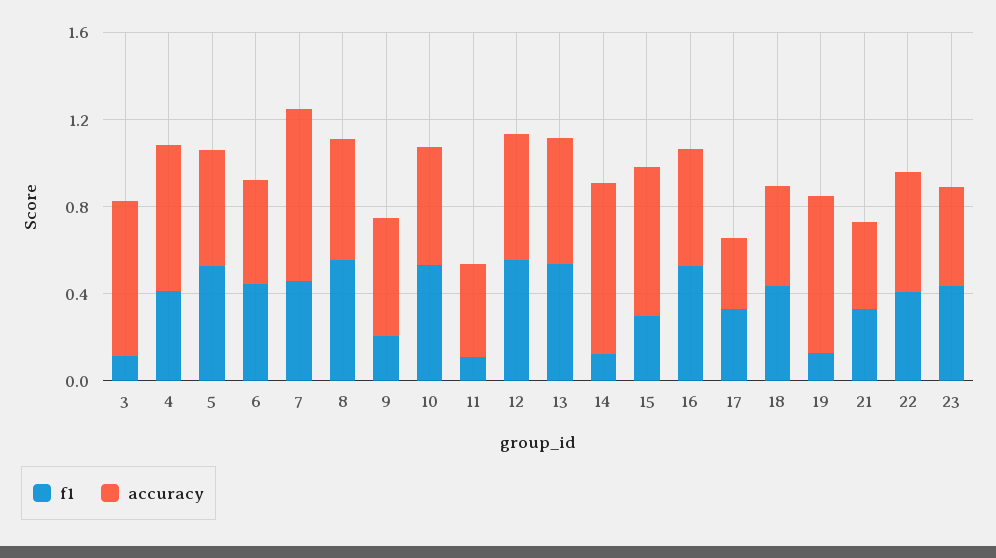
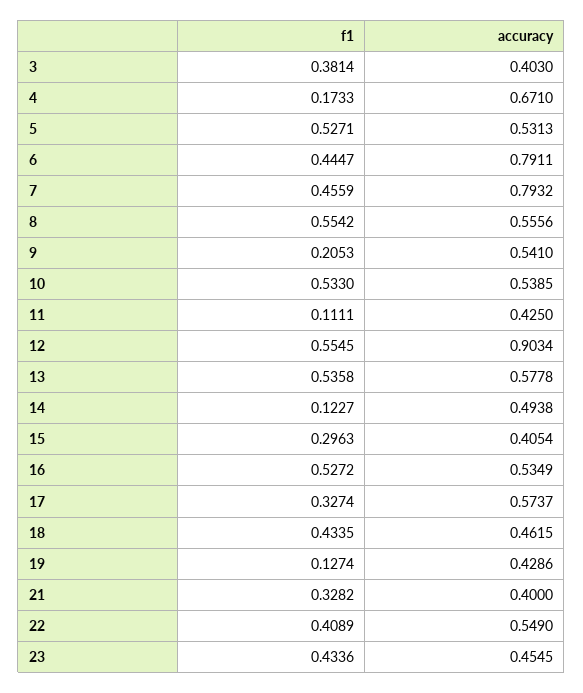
  {
    "f1": {
-     "3": 0.1,
+     "3": 0.3814,
-     "4": 0.4,
+     "4": 0.1733,
      "5": 0.5271,
      "6": 0.4447,
      "7": 0.4559,
      "8": 0.5542,
      "9": 0.2053,
      "10": 0.533,
      "11": 0.1111,
      "12": 0.5545,
      "13": 0.5358,
      "14": 0.1227,
      "15": 0.2963,
      "16": 0.5272,
      "17": 0.3274,
      "18": 0.4335,
      "19": 0.1274,
      "21": 0.3282,
      "22": 0.4089,
      "23": 0.4336
    },
    "accuracy": {
-     "3": 0.7,
+     "3": 0.403,
      "4": 0.671,
      "5": 0.5313,
-     "6": 0.5,
+     "6": 0.7911,
      "7": 0.7932,
      "8": 0.5556,
      "9": 0.541,
      "10": 0.5385,
      "11": 0.425,
-     "12": 0.6,
+     "12": 0.9034,
      "13": 0.5778,
-     "14": 0.8,
+     "14": 0.4938,
-     "15": 0.7,
+     "15": 0.4054,
      "16": 0.5349,
-     "17": 0.3,
+     "17": 0.5737,
      "18": 0.4615,
-     "19": 0.7,
+     "19": 0.4286,
      "21": 0.4,
      "22": 0.549,
      "23": 0.4545
    }
  }

